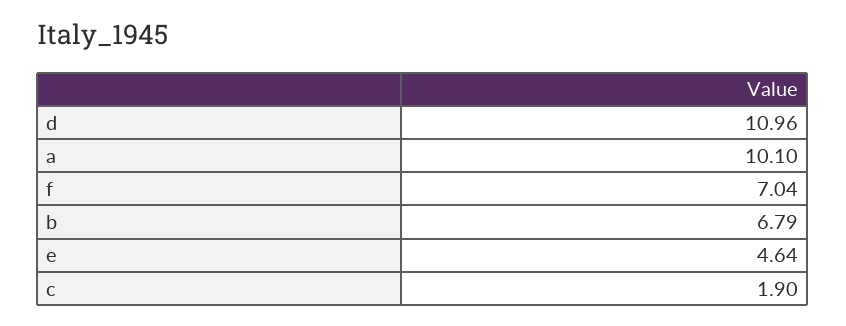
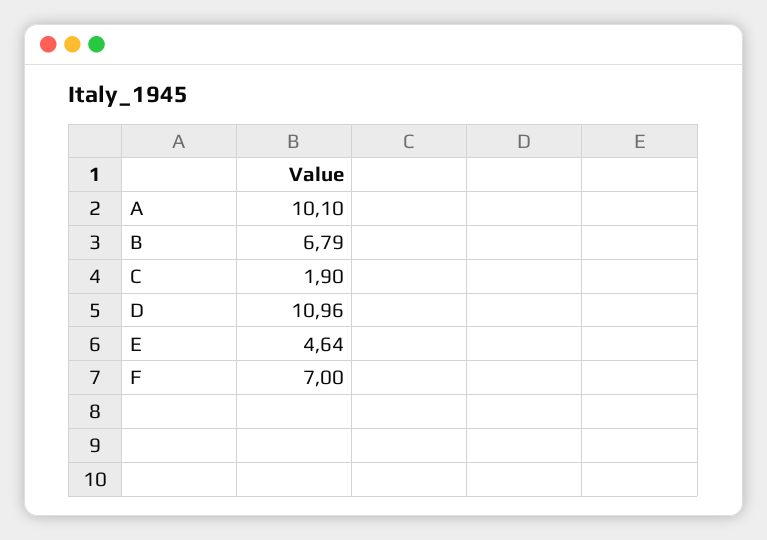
  {
    "d": 10.96,
    "a": 10.1,
-   "f": 7.04,
+   "f": 7,
    "b": 6.79,
    "e": 4.64,
    "c": 1.9
  }

